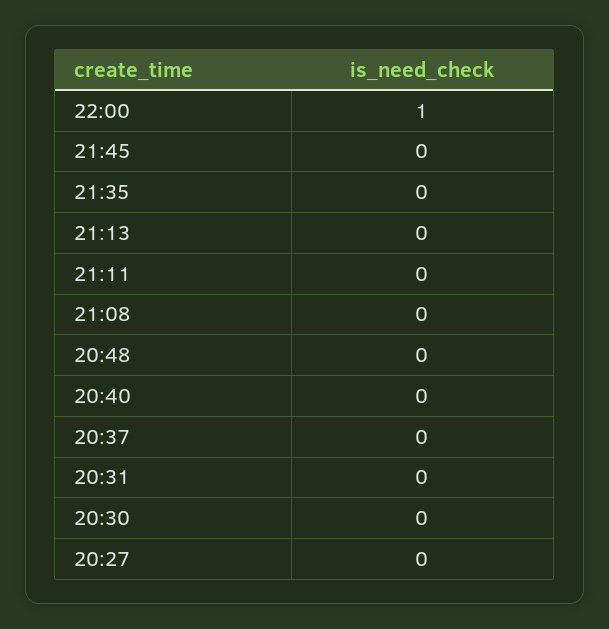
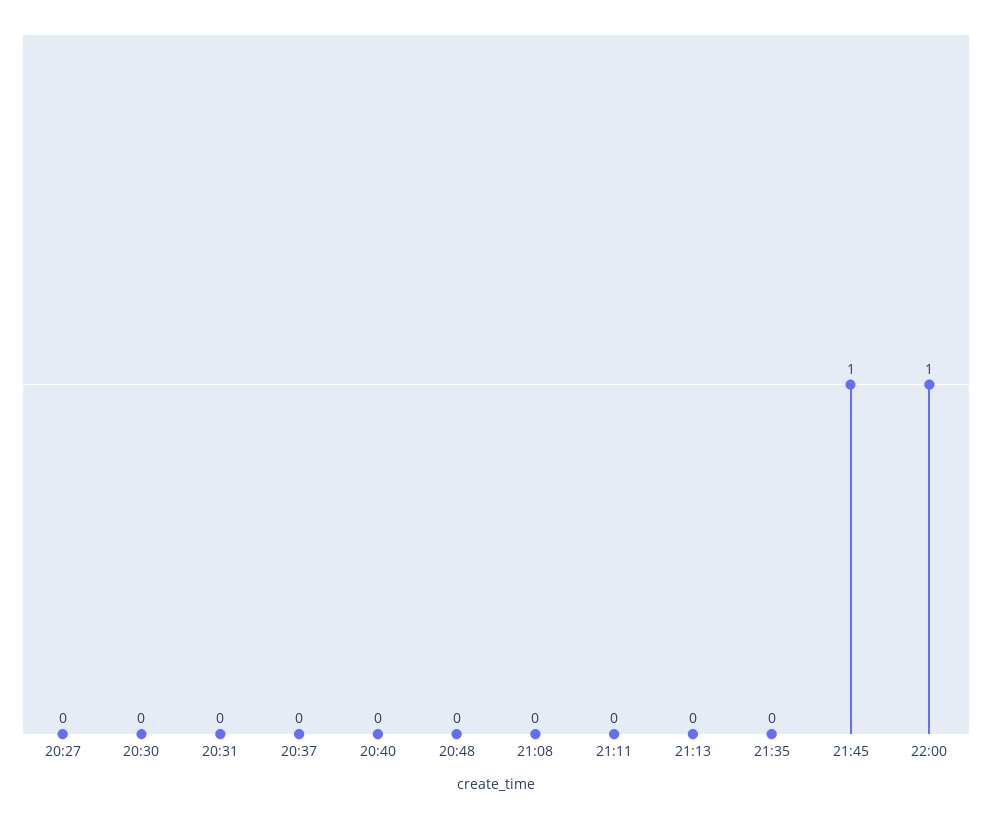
  {
    "22:00": 1,
-   "21:45": 0,
+   "21:45": 1,
    "21:35": 0,
    "21:13": 0,
    "21:11": 0,
    "21:08": 0,
    "20:48": 0,
    "20:40": 0,
    "20:37": 0,
    "20:31": 0,
    "20:30": 0,
    "20:27": 0
  }

